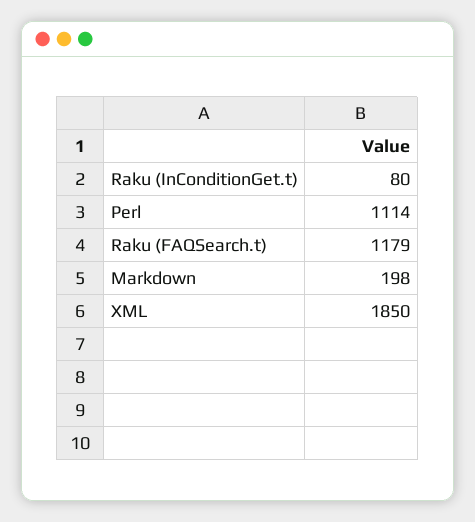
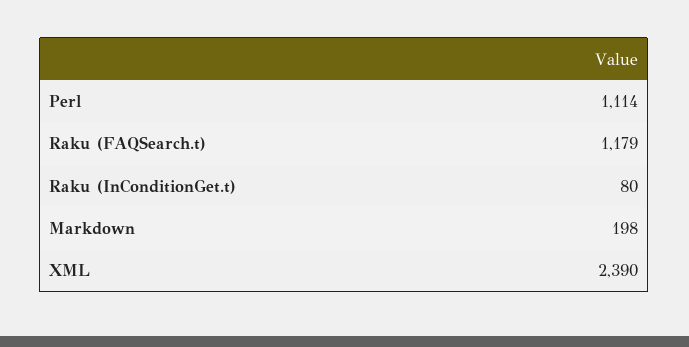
  {
    "Raku (InConditionGet.t)": 80,
    "Perl": 1114,
    "Raku (FAQSearch.t)": 1179,
    "Markdown": 198,
-   "XML": 1850
+   "XML": 2390
  }

